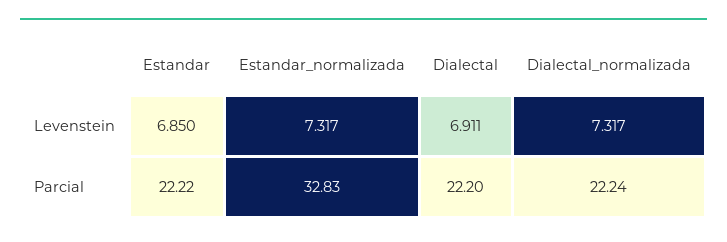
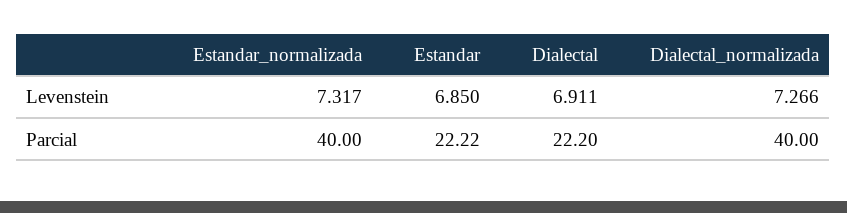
  {
    "Estandar": {
      "Levenstein": 6.85,
      "Parcial": 22.22
    },
    "Estandar_normalizada": {
      "Levenstein": 7.317,
-     "Parcial": 32.83
+     "Parcial": 40
    },
    "Dialectal": {
      "Levenstein": 6.911,
      "Parcial": 22.2
    },
    "Dialectal_normalizada": {
-     "Levenstein": 7.317,
+     "Levenstein": 7.266,
-     "Parcial": 22.24
+     "Parcial": 40
    }
  }

